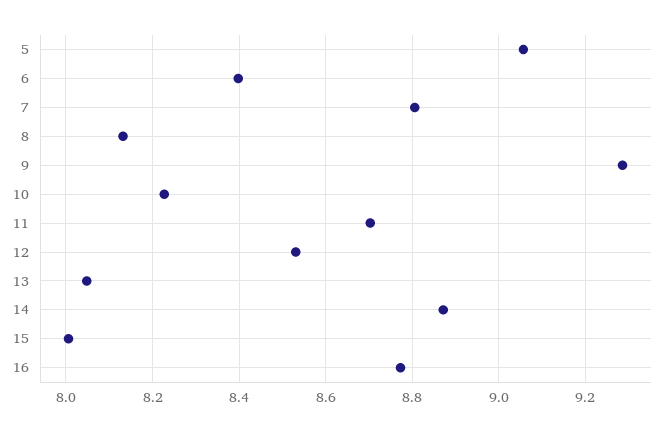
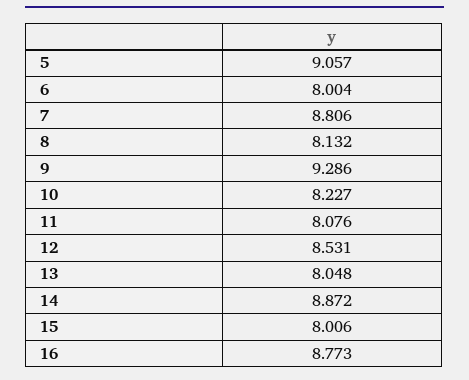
  {
    "5": 9.057,
-   "6": 8.4,
+   "6": 8.004,
    "7": 8.806,
    "8": 8.132,
    "9": 9.286,
    "10": 8.227,
-   "11": 8.7,
+   "11": 8.076,
    "12": 8.531,
    "13": 8.048,
    "14": 8.872,
    "15": 8.006,
    "16": 8.773
  }

